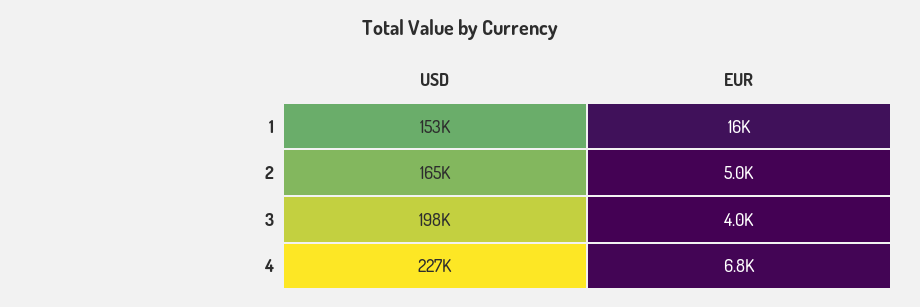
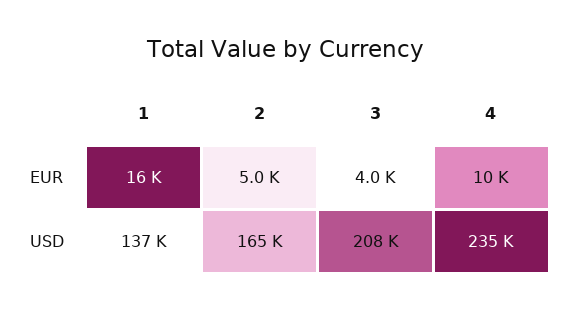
  {
    "USD": {
-     "1": 153000,
+     "1": 137000,
      "2": 165000,
-     "3": 198000,
+     "3": 208000,
-     "4": 227000
+     "4": 235000
    },
    "EUR": {
      "1": 16000,
      "2": 5000,
      "3": 4000,
-     "4": 6800
+     "4": 10000
    }
  }

